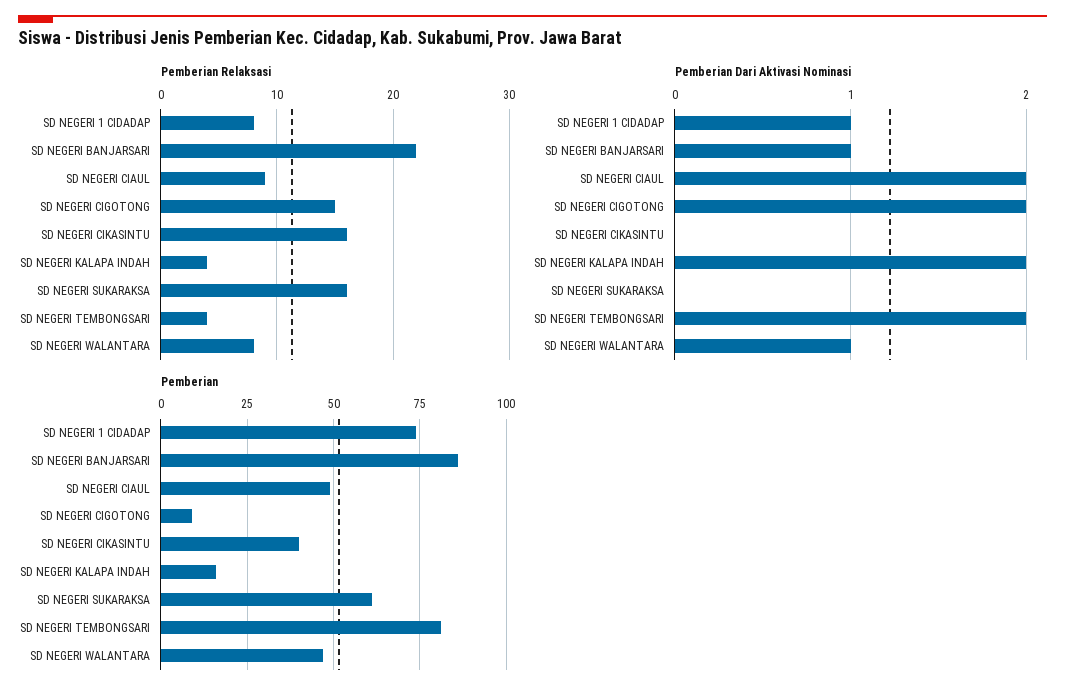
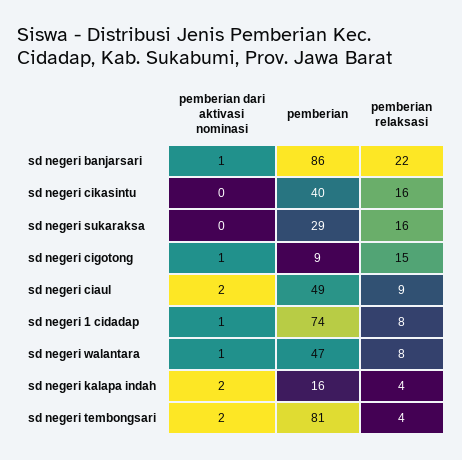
  {
    "Pemberian Relaksasi": {
      "SD NEGERI 1 CIDADAP": 8,
      "SD NEGERI BANJARSARI": 22,
      "SD NEGERI CIAUL": 9,
      "SD NEGERI CIGOTONG": 15,
      "SD NEGERI CIKASINTU": 16,
      "SD NEGERI KALAPA INDAH": 4,
      "SD NEGERI SUKARAKSA": 16,
      "SD NEGERI TEMBONGSARI": 4,
      "SD NEGERI WALANTARA": 8
    },
    "Pemberian Dari Aktivasi Nominasi": {
      "SD NEGERI 1 CIDADAP": 1,
      "SD NEGERI BANJARSARI": 1,
      "SD NEGERI CIAUL": 2,
-     "SD NEGERI CIGOTONG": 2,
+     "SD NEGERI CIGOTONG": 1,
      "SD NEGERI CIKASINTU": 0,
      "SD NEGERI KALAPA INDAH": 2,
      "SD NEGERI SUKARAKSA": 0,
      "SD NEGERI TEMBONGSARI": 2,
      "SD NEGERI WALANTARA": 1
    },
    "Pemberian": {
      "SD NEGERI 1 CIDADAP": 74,
      "SD NEGERI BANJARSARI": 86,
      "SD NEGERI CIAUL": 49,
      "SD NEGERI CIGOTONG": 9,
      "SD NEGERI CIKASINTU": 40,
      "SD NEGERI KALAPA INDAH": 16,
-     "SD NEGERI SUKARAKSA": 60,
+     "SD NEGERI SUKARAKSA": 29,
      "SD NEGERI TEMBONGSARI": 81,
      "SD NEGERI WALANTARA": 47
    }
  }

